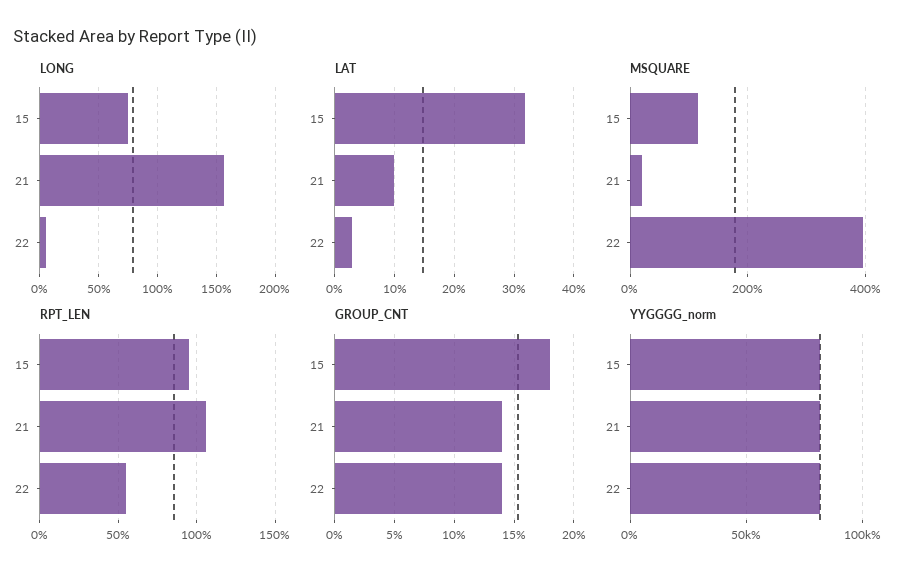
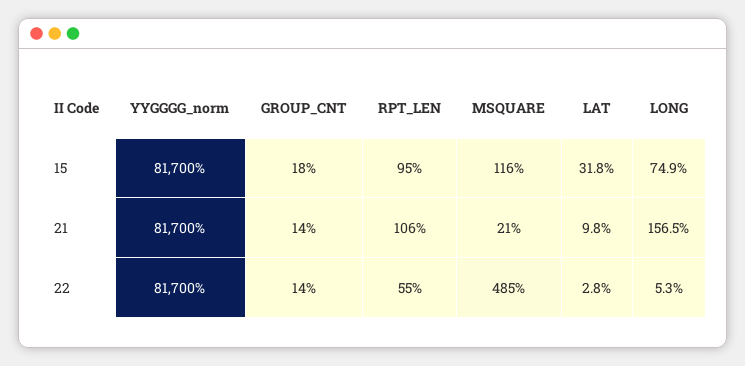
  {
    "LONG": {
      "15": 74.9,
      "21": 156.5,
      "22": 5.3
    },
    "LAT": {
      "15": 31.8,
      "21": 9.8,
      "22": 2.8
    },
    "MSQUARE": {
      "15": 116,
      "21": 21,
-     "22": 400
+     "22": 485
    },
    "RPT_LEN": {
      "15": 95,
      "21": 106,
      "22": 55
    },
    "GROUP_CNT": {
      "15": 18,
      "21": 14,
      "22": 14
    },
    "YYGGGG_norm": {
      "15": 81700,
      "21": 81700,
      "22": 81700
    }
  }

